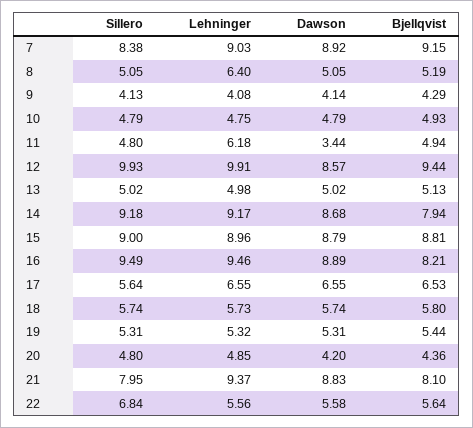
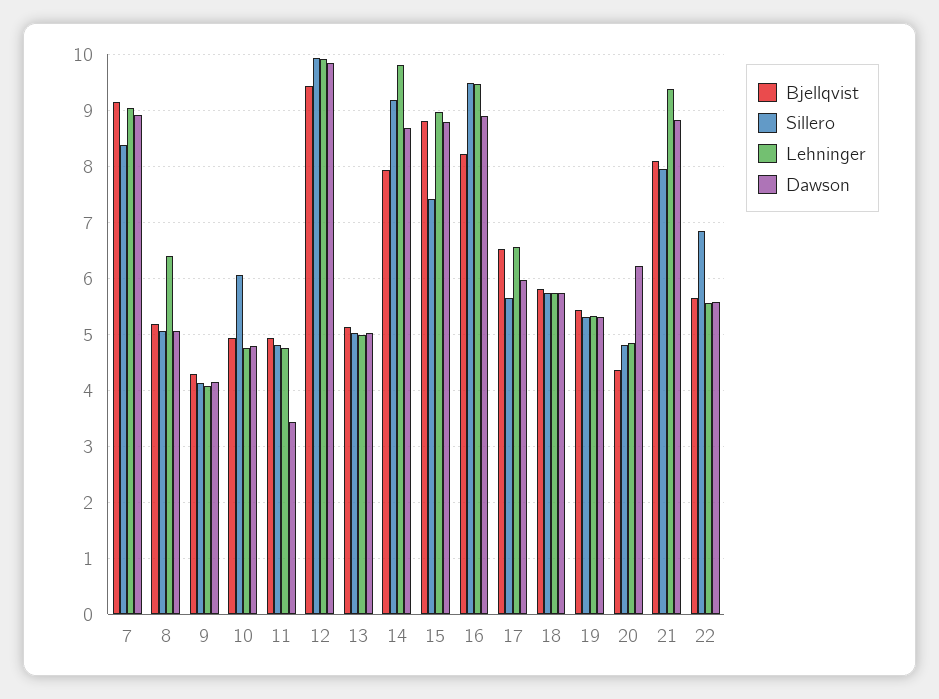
  {
    "Sillero": {
      "7": 8.38,
      "8": 5.05,
      "9": 4.13,
-     "10": 4.79,
+     "10": 6,
      "11": 4.8,
      "12": 9.93,
      "13": 5.02,
      "14": 9.18,
-     "15": 9,
+     "15": 7.4,
      "16": 9.49,
      "17": 5.64,
      "18": 5.74,
      "19": 5.31,
      "20": 4.8,
      "21": 7.95,
      "22": 6.84
    },
    "Lehninger": {
      "7": 9.03,
      "8": 6.4,
      "9": 4.08,
      "10": 4.75,
-     "11": 6.18,
+     "11": 4.8,
      "12": 9.91,
      "13": 4.98,
-     "14": 9.17,
+     "14": 9.8,
      "15": 8.96,
      "16": 9.46,
      "17": 6.55,
      "18": 5.73,
      "19": 5.32,
      "20": 4.85,
      "21": 9.37,
      "22": 5.56
    },
    "Dawson": {
      "7": 8.92,
      "8": 5.05,
      "9": 4.14,
      "10": 4.79,
      "11": 3.44,
-     "12": 8.57,
+     "12": 9.8,
      "13": 5.02,
      "14": 8.68,
      "15": 8.79,
      "16": 8.89,
-     "17": 6.55,
+     "17": 6,
      "18": 5.74,
      "19": 5.31,
-     "20": 4.2,
+     "20": 6.2,
      "21": 8.83,
      "22": 5.58
    },
    "Bjellqvist": {
      "7": 9.15,
      "8": 5.19,
      "9": 4.29,
      "10": 4.93,
      "11": 4.94,
      "12": 9.44,
      "13": 5.13,
      "14": 7.94,
      "15": 8.81,
      "16": 8.21,
      "17": 6.53,
      "18": 5.8,
      "19": 5.44,
      "20": 4.36,
      "21": 8.1,
      "22": 5.64
    }
  }

